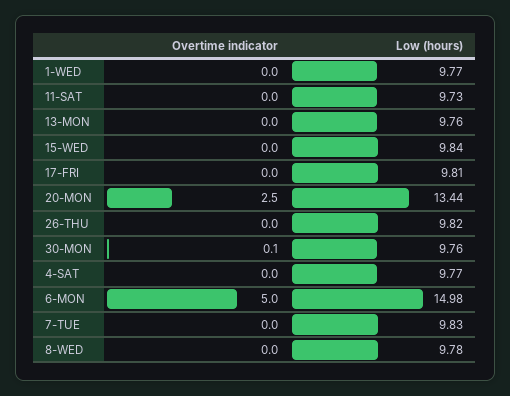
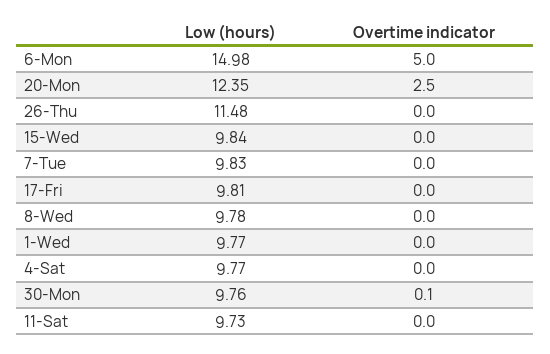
  {
    "Overtime indicator": {
      "1-WED": 0,
      "11-SAT": 0,
-     "13-MON": 0,
      "15-WED": 0,
      "17-FRI": 0,
      "20-MON": 2.5,
      "26-THU": 0,
      "30-MON": 0.1,
      "4-SAT": 0,
      "6-MON": 5,
      "7-TUE": 0,
      "8-WED": 0
    },
    "Low (hours)": {
      "1-WED": 9.77,
      "11-SAT": 9.73,
-     "13-MON": 9.76,
      "15-WED": 9.84,
      "17-FRI": 9.81,
-     "20-MON": 13.44,
+     "20-MON": 12.35,
-     "26-THU": 9.82,
+     "26-THU": 11.48,
      "30-MON": 9.76,
      "4-SAT": 9.77,
      "6-MON": 14.98,
      "7-TUE": 9.83,
      "8-WED": 9.78
    }
  }

